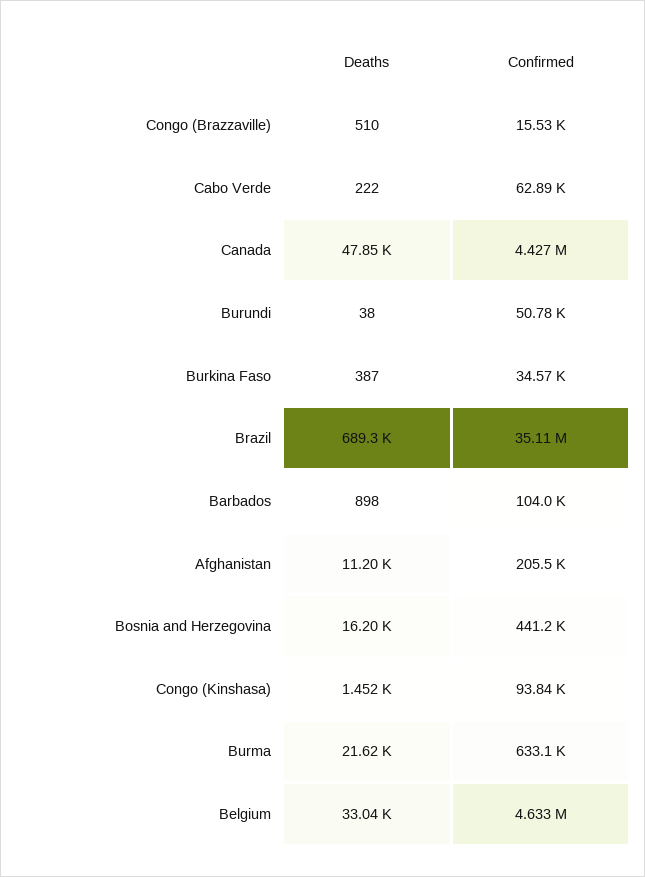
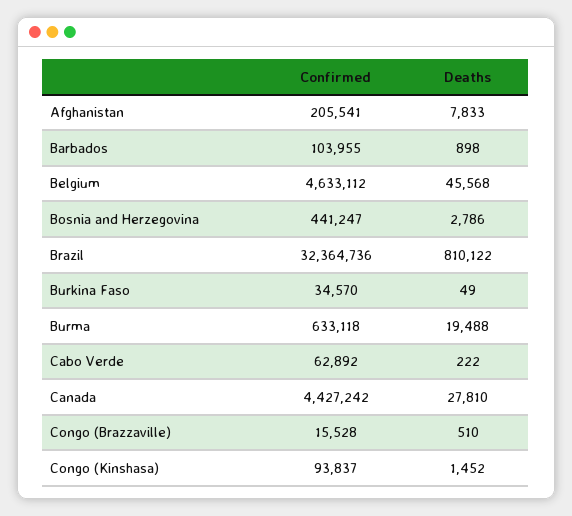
  {
    "Deaths": {
      "Congo (Brazzaville)": 510,
      "Cabo Verde": 222,
-     "Canada": 47850,
+     "Canada": 27810,
-     "Burundi": 38,
-     "Burkina Faso": 387,
+     "Burkina Faso": 49,
-     "Brazil": 689300,
+     "Brazil": 810122,
      "Barbados": 898,
-     "Afghanistan": 11200,
+     "Afghanistan": 7833,
-     "Bosnia and Herzegovina": 16200,
+     "Bosnia and Herzegovina": 2786,
      "Congo (Kinshasa)": 1452,
-     "Burma": 21620,
+     "Burma": 19488,
-     "Belgium": 33040
+     "Belgium": 45568
    },
    "Confirmed": {
      "Congo (Brazzaville)": 15528,
      "Cabo Verde": 62892,
      "Canada": 4427242,
-     "Burundi": 50780,
      "Burkina Faso": 34570,
-     "Brazil": 35110000,
+     "Brazil": 32364736,
      "Barbados": 103955,
      "Afghanistan": 205541,
      "Bosnia and Herzegovina": 441247,
      "Congo (Kinshasa)": 93837,
      "Burma": 633118,
      "Belgium": 4633112
    }
  }

